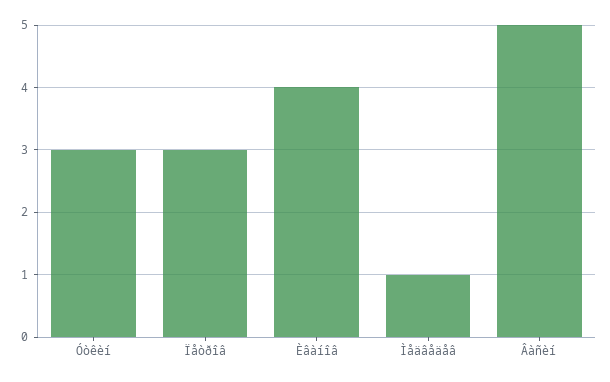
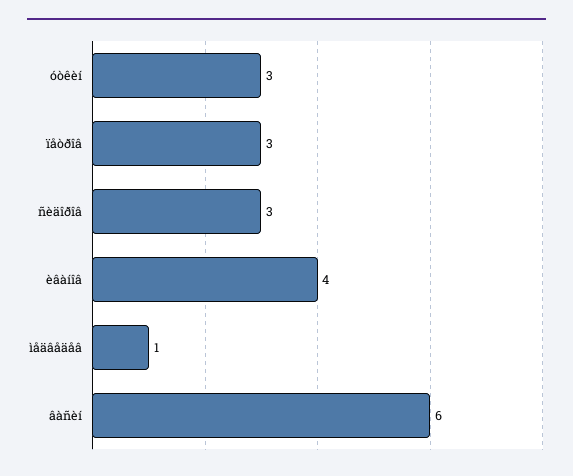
  {
    "Óòêèí": 3,
    "Ïåòðîâ": 3,
    "Èâàíîâ": 4,
    "Ìåäâåäåâ": 1,
-   "Âàñèí": 5
+   "Âàñèí": 6,
+   "ñèäîðîâ": 3
  }

